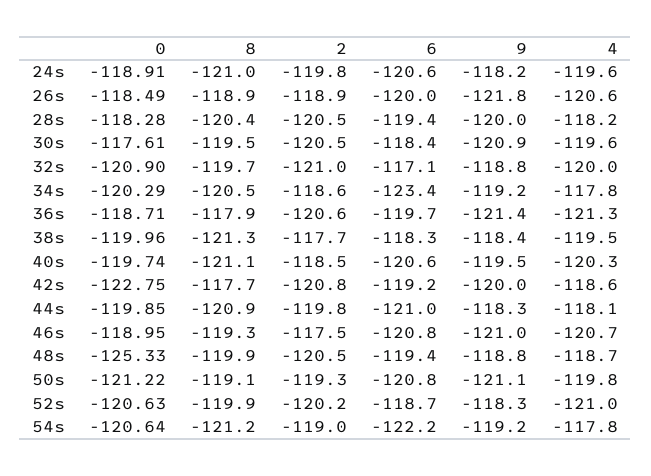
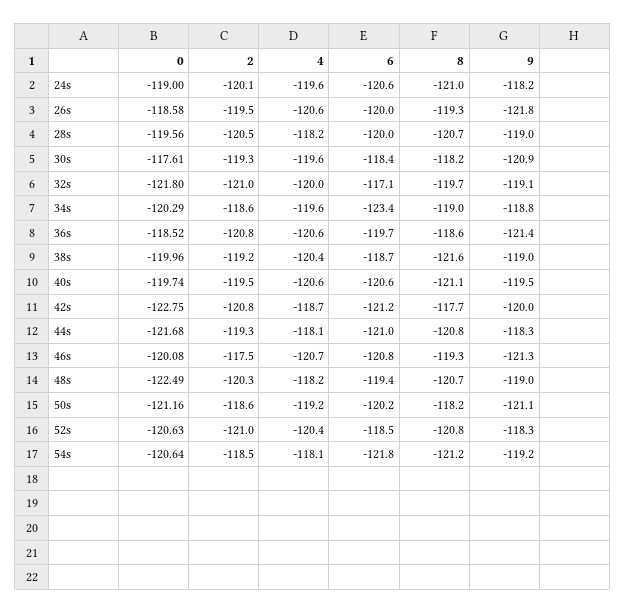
  {
    "0": {
-     "24s": -118.91,
+     "24s": -119,
-     "26s": -118.49,
+     "26s": -118.58,
-     "28s": -118.28,
+     "28s": -119.56,
      "30s": -117.61,
-     "32s": -120.9,
+     "32s": -121.8,
      "34s": -120.29,
-     "36s": -118.71,
+     "36s": -118.52,
      "38s": -119.96,
      "40s": -119.74,
      "42s": -122.75,
-     "44s": -119.85,
+     "44s": -121.68,
-     "46s": -118.95,
+     "46s": -120.08,
-     "48s": -125.33,
+     "48s": -122.49,
-     "50s": -121.22,
+     "50s": -121.16,
      "52s": -120.63,
      "54s": -120.64
    },
    "8": {
      "24s": -121,
-     "26s": -118.9,
+     "26s": -119.3,
-     "28s": -120.4,
+     "28s": -120.7,
-     "30s": -119.5,
+     "30s": -118.2,
      "32s": -119.7,
-     "34s": -120.5,
+     "34s": -119,
-     "36s": -117.9,
+     "36s": -118.6,
-     "38s": -121.3,
+     "38s": -121.6,
      "40s": -121.1,
      "42s": -117.7,
-     "44s": -120.9,
+     "44s": -120.8,
      "46s": -119.3,
-     "48s": -119.9,
+     "48s": -120.7,
-     "50s": -119.1,
+     "50s": -118.2,
-     "52s": -119.9,
+     "52s": -120.8,
      "54s": -121.2
    },
    "2": {
-     "24s": -119.8,
+     "24s": -120.1,
-     "26s": -118.9,
+     "26s": -119.5,
      "28s": -120.5,
-     "30s": -120.5,
+     "30s": -119.3,
      "32s": -121,
      "34s": -118.6,
-     "36s": -120.6,
+     "36s": -120.8,
-     "38s": -117.7,
+     "38s": -119.2,
-     "40s": -118.5,
+     "40s": -119.5,
      "42s": -120.8,
-     "44s": -119.8,
+     "44s": -119.3,
      "46s": -117.5,
-     "48s": -120.5,
+     "48s": -120.3,
-     "50s": -119.3,
+     "50s": -118.6,
-     "52s": -120.2,
+     "52s": -121,
-     "54s": -119
+     "54s": -118.5
    },
    "6": {
      "24s": -120.6,
      "26s": -120,
-     "28s": -119.4,
+     "28s": -120,
      "30s": -118.4,
      "32s": -117.1,
      "34s": -123.4,
      "36s": -119.7,
-     "38s": -118.3,
+     "38s": -118.7,
      "40s": -120.6,
-     "42s": -119.2,
+     "42s": -121.2,
      "44s": -121,
      "46s": -120.8,
      "48s": -119.4,
-     "50s": -120.8,
+     "50s": -120.2,
-     "52s": -118.7,
+     "52s": -118.5,
-     "54s": -122.2
+     "54s": -121.8
    },
    "9": {
      "24s": -118.2,
      "26s": -121.8,
-     "28s": -120,
+     "28s": -119,
      "30s": -120.9,
-     "32s": -118.8,
+     "32s": -119.1,
-     "34s": -119.2,
+     "34s": -118.8,
      "36s": -121.4,
-     "38s": -118.4,
+     "38s": -119,
      "40s": -119.5,
      "42s": -120,
      "44s": -118.3,
-     "46s": -121,
+     "46s": -121.3,
-     "48s": -118.8,
+     "48s": -119,
      "50s": -121.1,
      "52s": -118.3,
      "54s": -119.2
    },
    "4": {
      "24s": -119.6,
      "26s": -120.6,
      "28s": -118.2,
      "30s": -119.6,
      "32s": -120,
-     "34s": -117.8,
+     "34s": -119.6,
-     "36s": -121.3,
+     "36s": -120.6,
-     "38s": -119.5,
+     "38s": -120.4,
-     "40s": -120.3,
+     "40s": -120.6,
-     "42s": -118.6,
+     "42s": -118.7,
      "44s": -118.1,
      "46s": -120.7,
-     "48s": -118.7,
+     "48s": -118.2,
-     "50s": -119.8,
+     "50s": -119.2,
-     "52s": -121,
+     "52s": -120.4,
-     "54s": -117.8
+     "54s": -118.1
    }
  }

